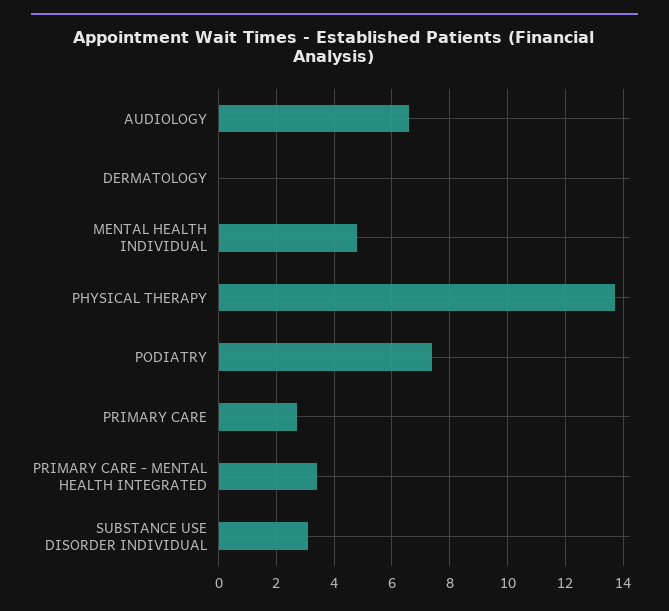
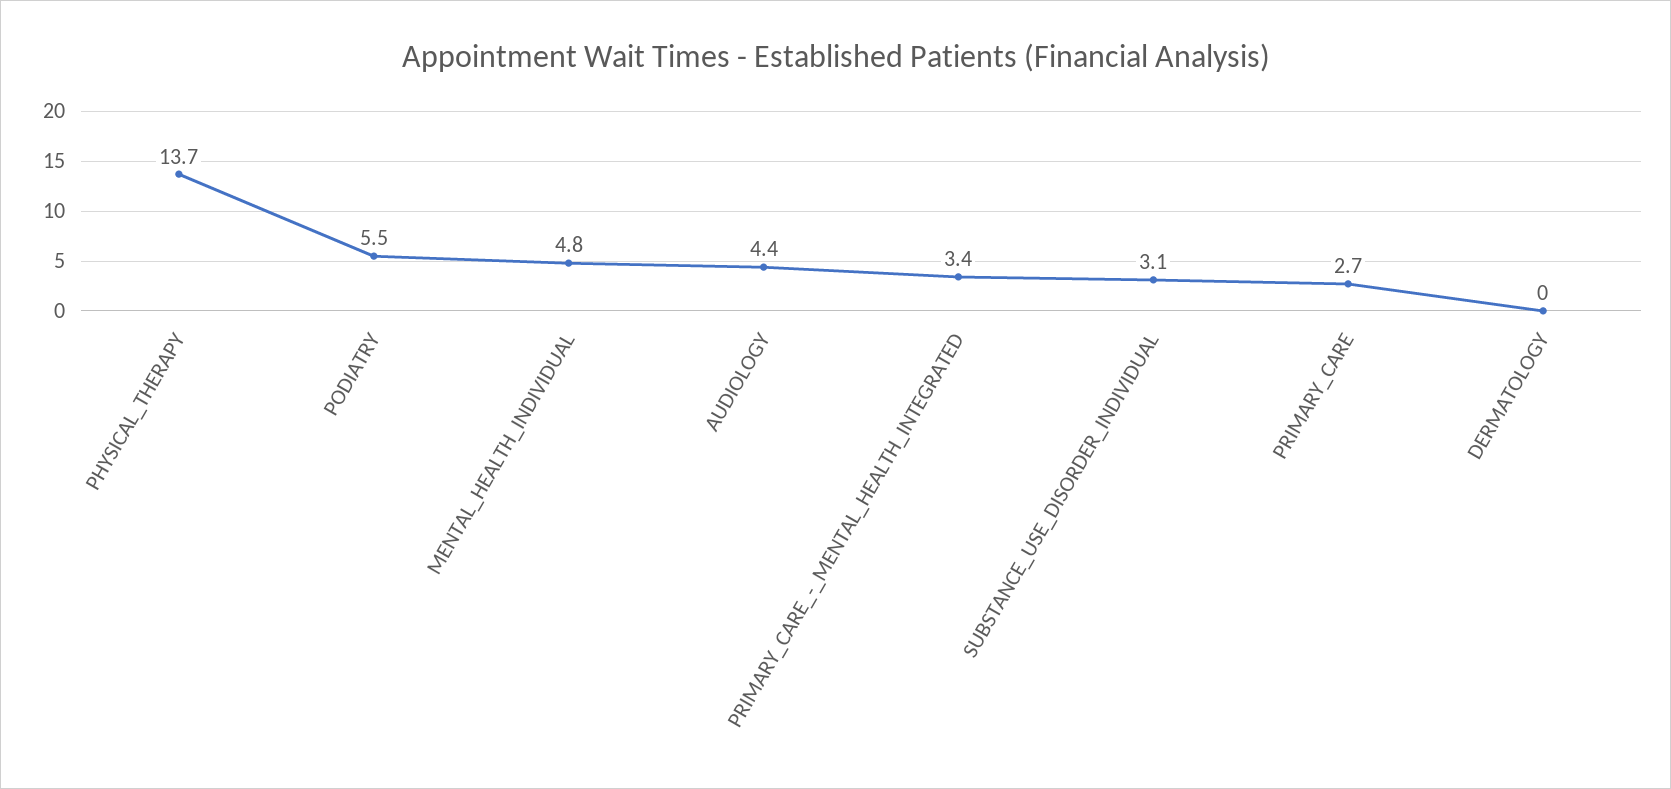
  {
-   "AUDIOLOGY": 6.5,
+   "AUDIOLOGY": 4.4,
    "DERMATOLOGY": 0,
    "MENTAL HEALTH INDIVIDUAL": 4.8,
    "PHYSICAL THERAPY": 13.7,
-   "PODIATRY": 7.5,
+   "PODIATRY": 5.5,
    "PRIMARY CARE": 2.7,
    "PRIMARY CARE - MENTAL HEALTH INTEGRATED": 3.4,
    "SUBSTANCE USE DISORDER INDIVIDUAL": 3.1
  }

